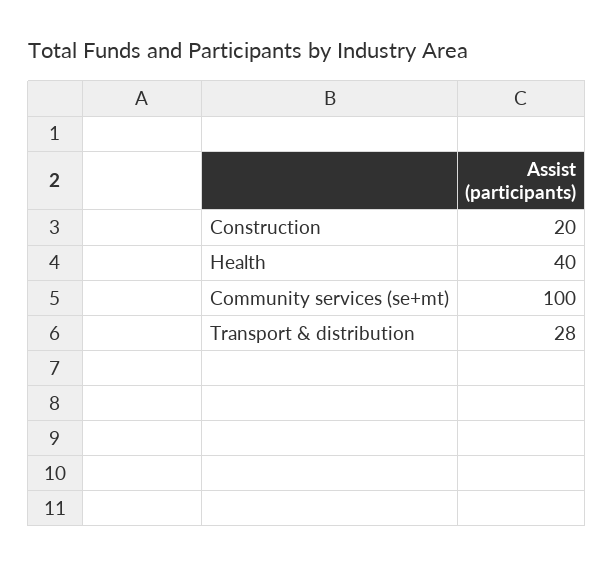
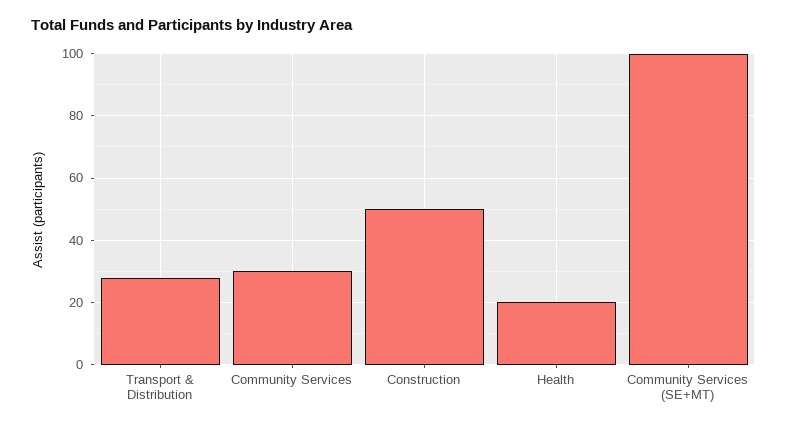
  {
-   "Construction": 20,
+   "Construction": 50,
-   "Health": 40,
+   "Health": 20,
    "Community services (se+mt)": 100,
-   "Transport & distribution": 28
+   "Transport & distribution": 28,
+   "Community Services": 30
  }

